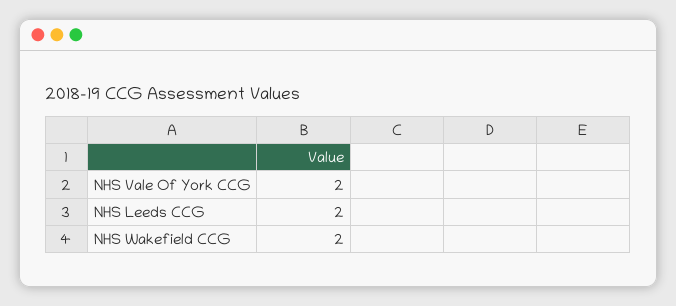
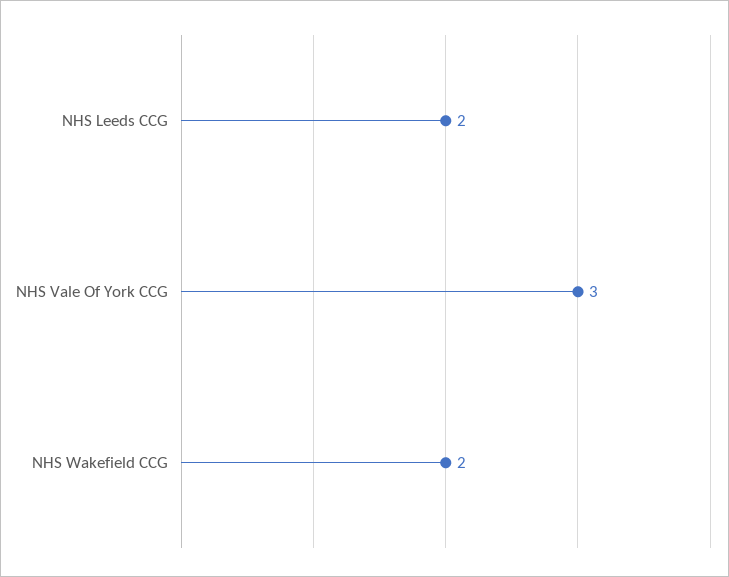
  {
-   "NHS Vale Of York CCG": 2,
+   "NHS Vale Of York CCG": 3,
    "NHS Leeds CCG": 2,
    "NHS Wakefield CCG": 2
  }

